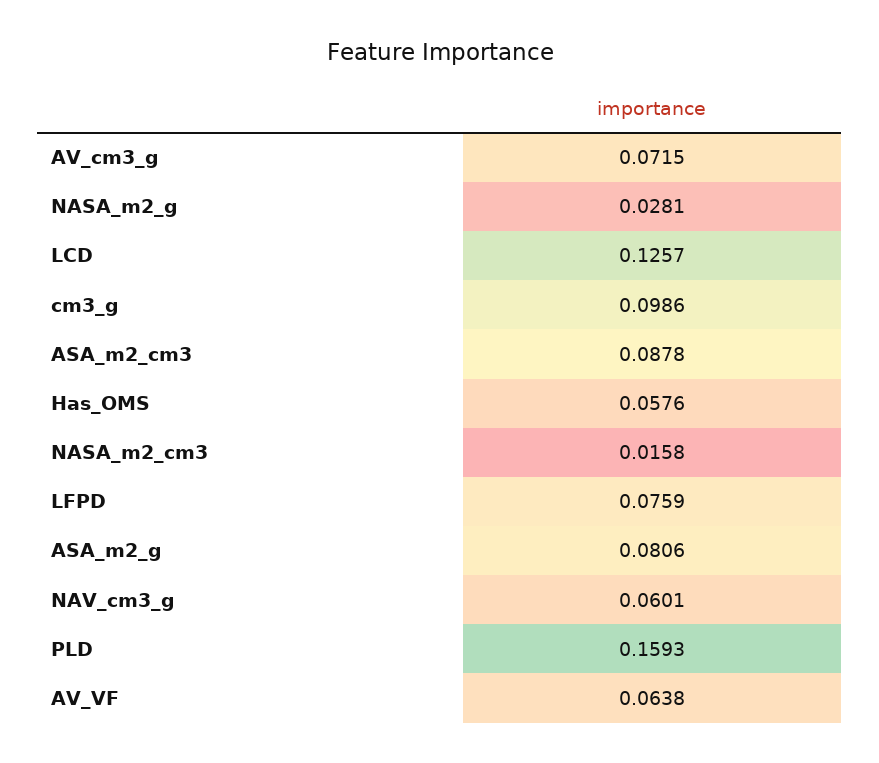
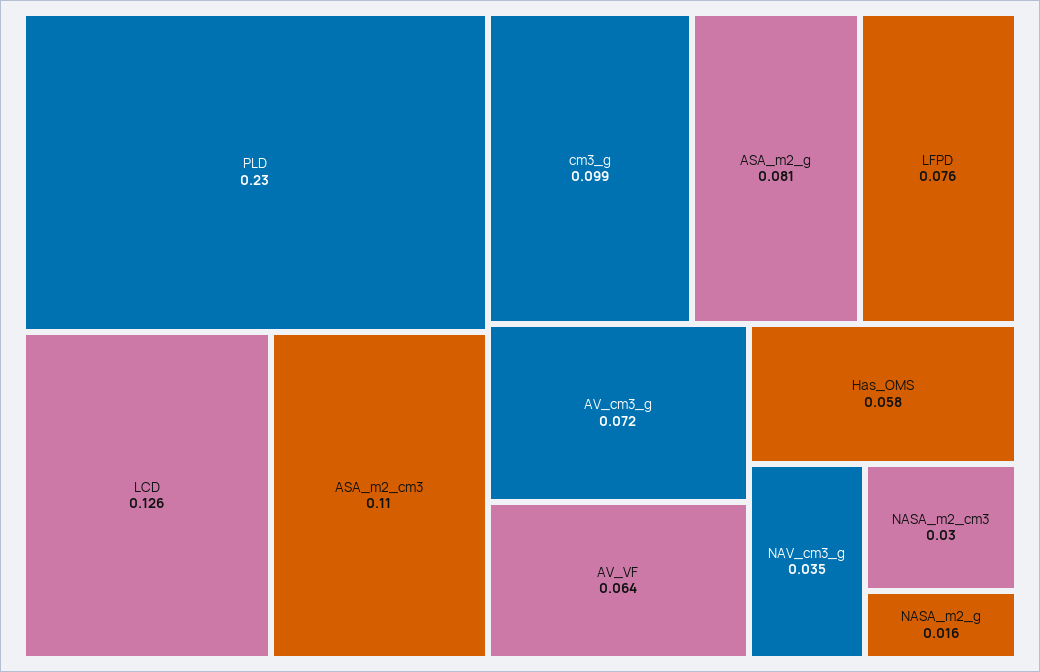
  {
    "AV_cm3_g": 0.0715,
-   "NASA_m2_g": 0.0281,
+   "NASA_m2_g": 0.016,
    "LCD": 0.1257,
    "cm3_g": 0.0986,
-   "ASA_m2_cm3": 0.0878,
+   "ASA_m2_cm3": 0.11,
    "Has_OMS": 0.0576,
-   "NASA_m2_cm3": 0.0158,
+   "NASA_m2_cm3": 0.03,
    "LFPD": 0.0759,
    "ASA_m2_g": 0.0806,
-   "NAV_cm3_g": 0.0601,
+   "NAV_cm3_g": 0.035,
-   "PLD": 0.1593,
+   "PLD": 0.23,
    "AV_VF": 0.0638
  }

